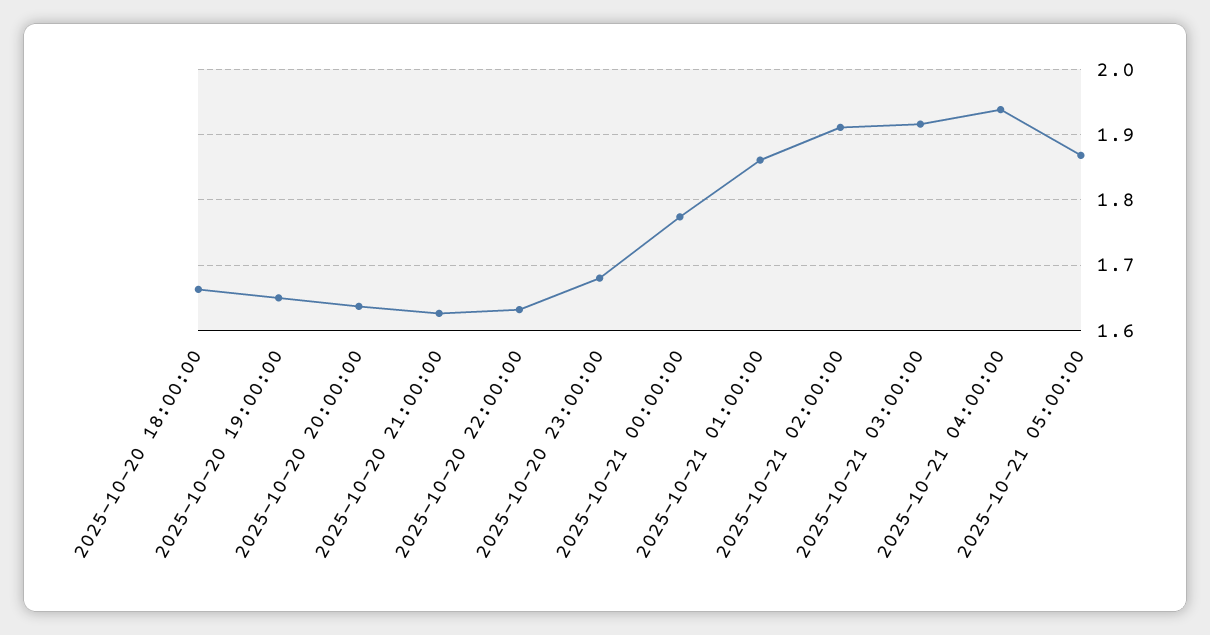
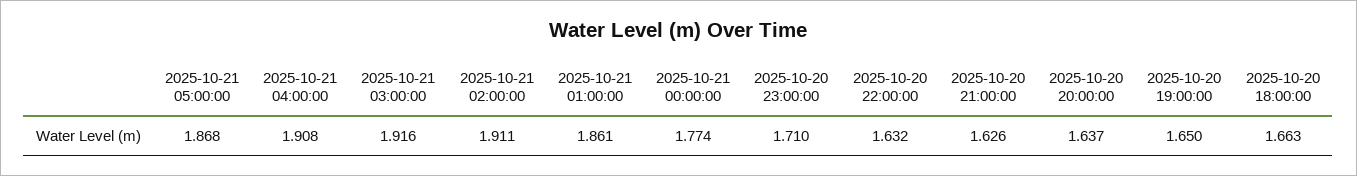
  {
    "2025-10-20 18:00:00": 1.663,
    "2025-10-20 19:00:00": 1.65,
    "2025-10-20 20:00:00": 1.637,
    "2025-10-20 21:00:00": 1.626,
    "2025-10-20 22:00:00": 1.632,
-   "2025-10-20 23:00:00": 1.68,
+   "2025-10-20 23:00:00": 1.71,
    "2025-10-21 00:00:00": 1.774,
    "2025-10-21 01:00:00": 1.861,
    "2025-10-21 02:00:00": 1.911,
    "2025-10-21 03:00:00": 1.916,
-   "2025-10-21 04:00:00": 1.94,
+   "2025-10-21 04:00:00": 1.908,
    "2025-10-21 05:00:00": 1.868
  }

